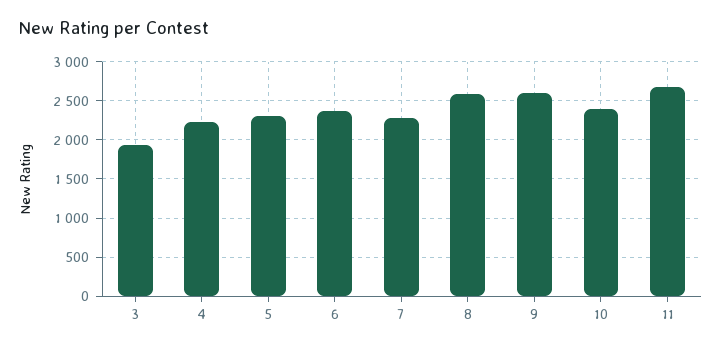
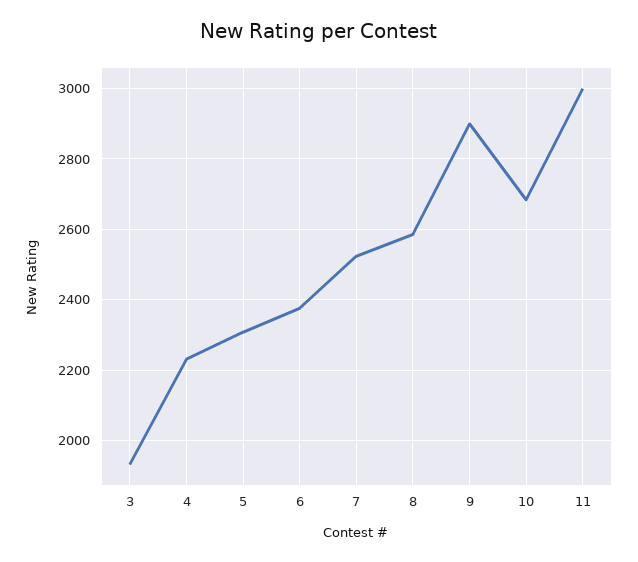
  {
    "3": 1940,
    "4": 2240,
    "5": 2300,
    "6": 2380,
-   "7": 2300,
+   "7": 2520,
    "8": 2580,
-   "9": 2600,
+   "9": 2900,
-   "10": 2400,
+   "10": 2680,
-   "11": 2700
+   "11": 3000
  }

